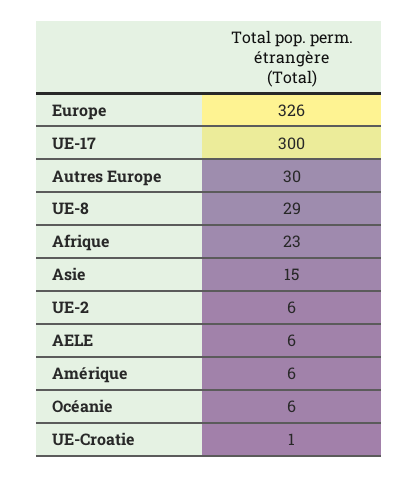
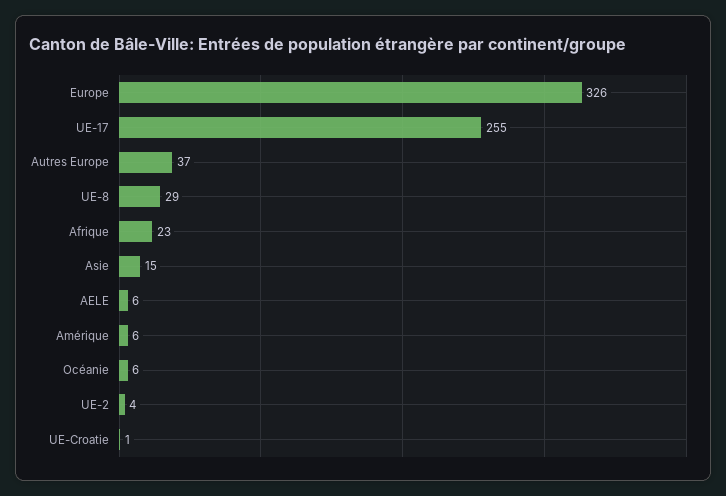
  {
    "Europe": 326,
-   "UE-17": 300,
+   "UE-17": 255,
-   "Autres Europe": 30,
+   "Autres Europe": 37,
    "UE-8": 29,
    "Afrique": 23,
    "Asie": 15,
-   "UE-2": 6,
+   "UE-2": 4,
    "AELE": 6,
    "Amérique": 6,
    "Océanie": 6,
    "UE-Croatie": 1
  }

